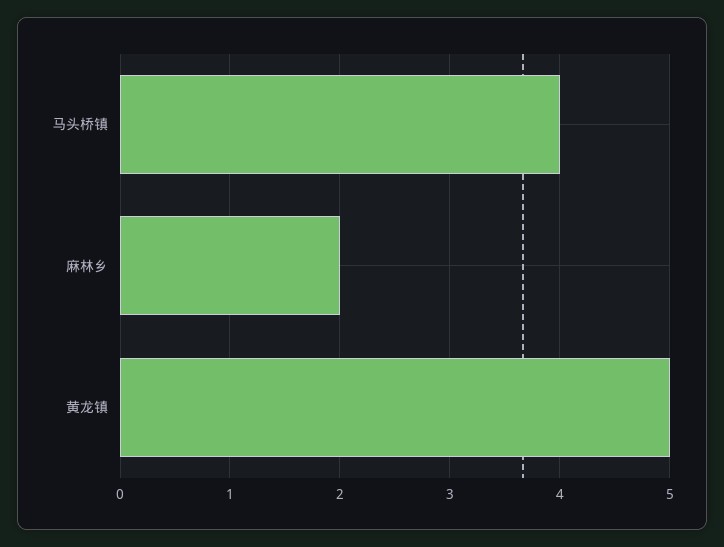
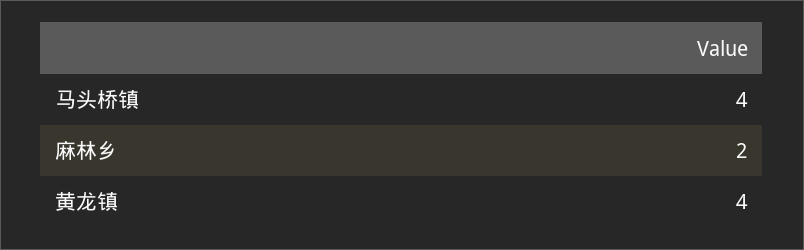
  {
    "马头桥镇": 4,
    "麻林乡": 2,
-   "黄龙镇": 5
+   "黄龙镇": 4
  }

